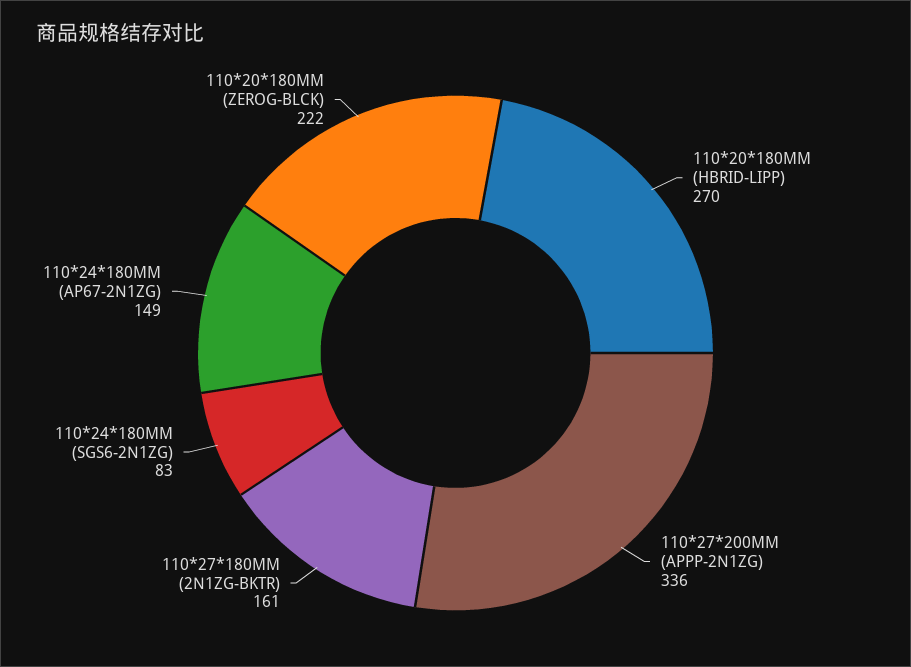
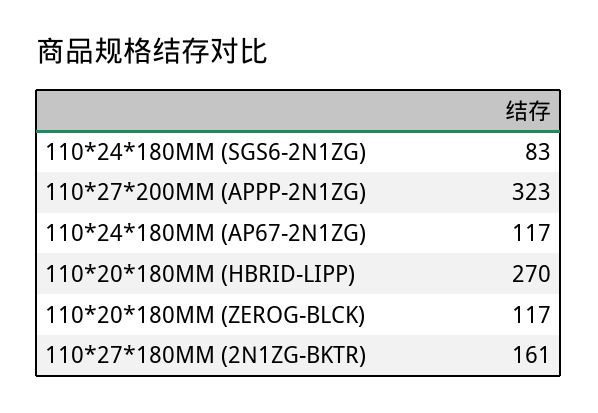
  {
    "110*20*180MM (HBRID-LIPP)": 270,
-   "110*27*200MM (APPP-2N1ZG)": 336,
+   "110*27*200MM (APPP-2N1ZG)": 323,
    "110*27*180MM (2N1ZG-BKTR)": 161,
    "110*24*180MM (SGS6-2N1ZG)": 83,
-   "110*24*180MM (AP67-2N1ZG)": 149,
+   "110*24*180MM (AP67-2N1ZG)": 117,
-   "110*20*180MM (ZEROG-BLCK)": 222
+   "110*20*180MM (ZEROG-BLCK)": 117
  }

